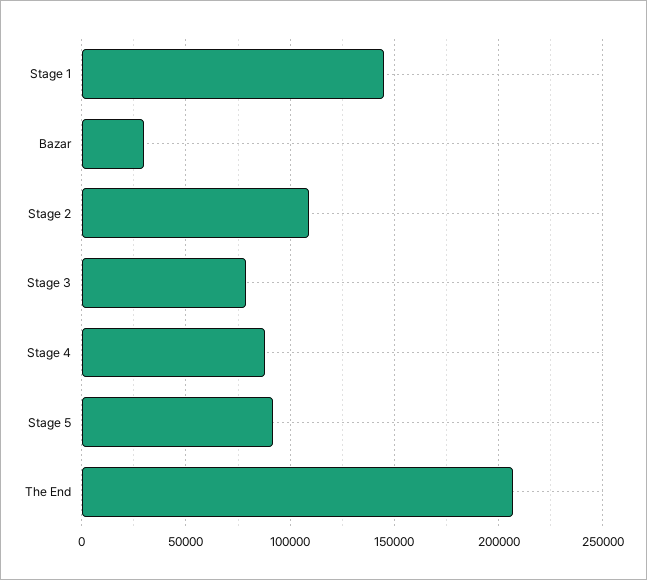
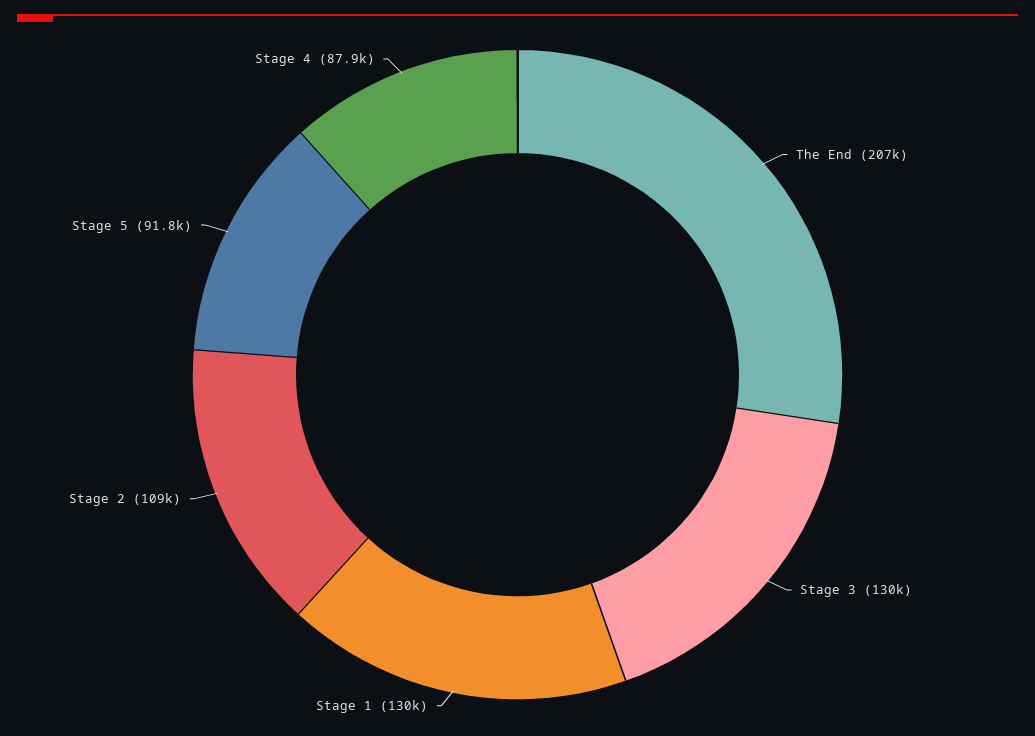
  {
-   "Stage 1": 145000,
+   "Stage 1": 130000,
-   "Bazar": 30000,
    "Stage 2": 109000,
-   "Stage 3": 80000,
+   "Stage 3": 130000,
    "Stage 4": 87900,
    "Stage 5": 91800,
    "The End": 207000
  }

